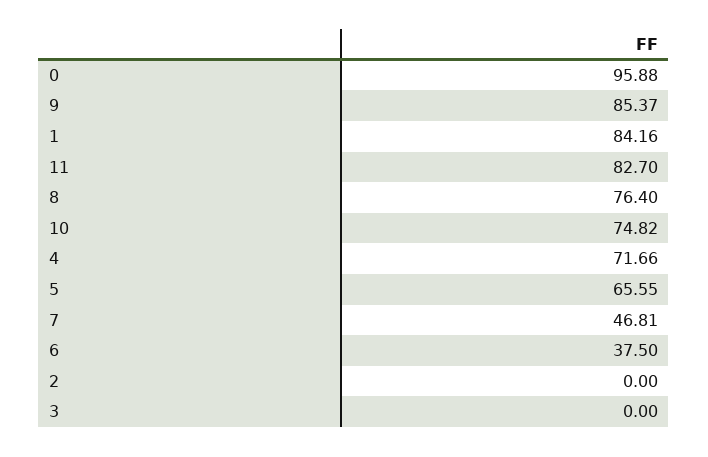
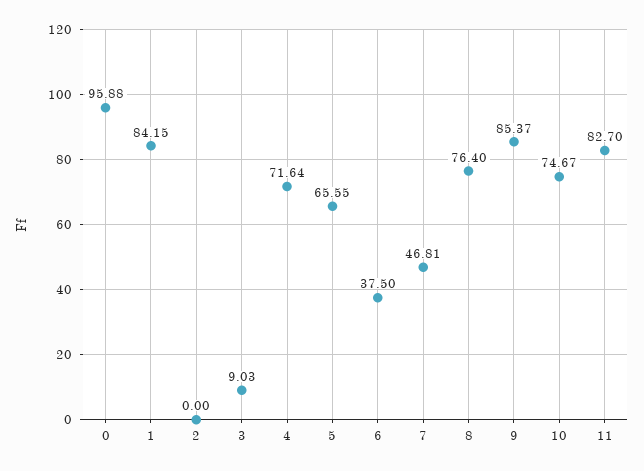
  {
    "0": 95.88,
    "9": 85.37,
-   "1": 84.16,
+   "1": 84.15,
    "11": 82.7,
    "8": 76.4,
-   "10": 74.82,
+   "10": 74.67,
-   "4": 71.66,
+   "4": 71.64,
    "5": 65.55,
    "7": 46.81,
    "6": 37.5,
    "2": 0,
-   "3": 0
+   "3": 9.03
  }

